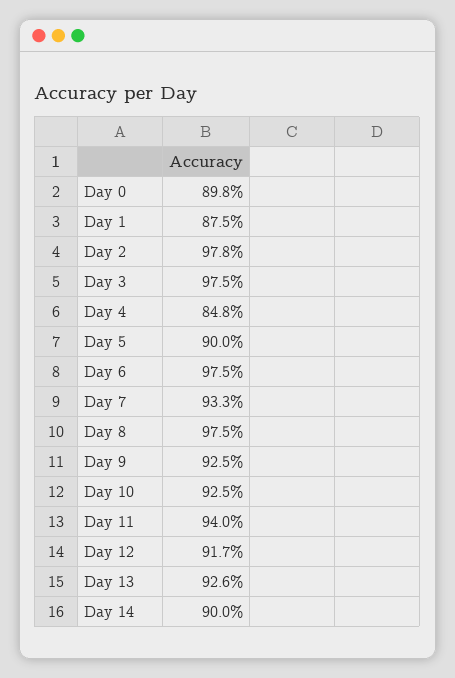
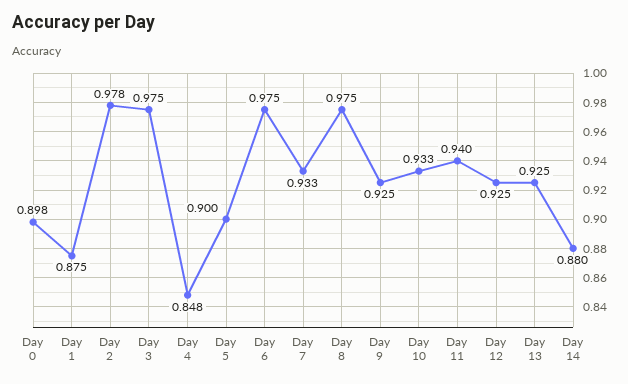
  {
    "Day 0": 0.898,
    "Day 1": 0.875,
    "Day 2": 0.978,
    "Day 3": 0.975,
    "Day 4": 0.848,
    "Day 5": 0.9,
    "Day 6": 0.975,
    "Day 7": 0.933,
    "Day 8": 0.975,
    "Day 9": 0.925,
-   "Day 10": 0.925,
+   "Day 10": 0.933,
    "Day 11": 0.94,
-   "Day 12": 0.917,
+   "Day 12": 0.925,
-   "Day 13": 0.926,
+   "Day 13": 0.925,
-   "Day 14": 0.9
+   "Day 14": 0.88
  }

